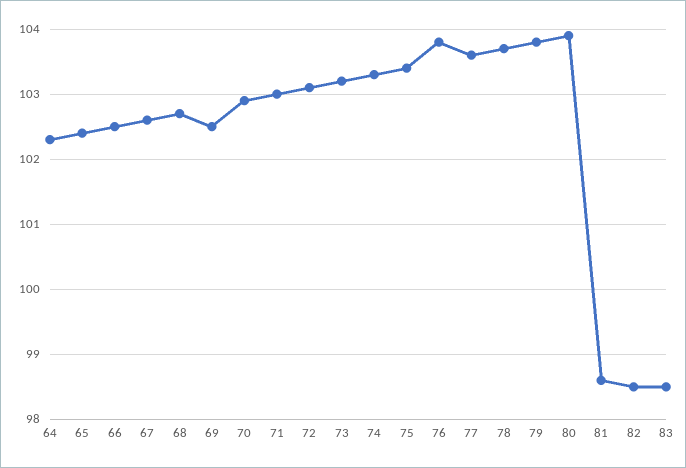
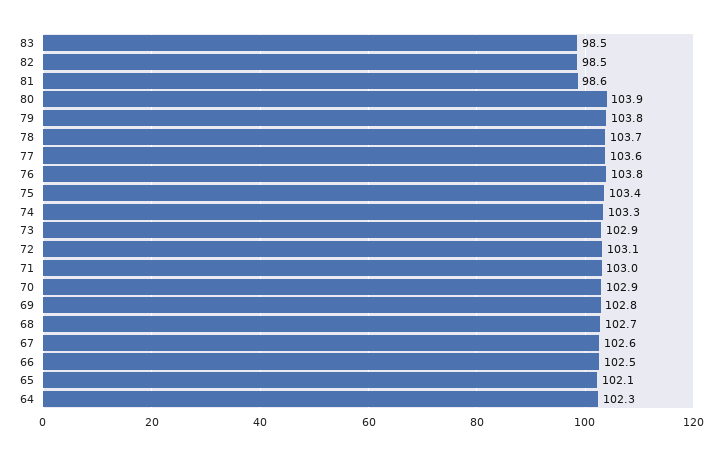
  {
    "64": 102.3,
-   "65": 102.4,
+   "65": 102.1,
    "66": 102.5,
    "67": 102.6,
    "68": 102.7,
-   "69": 102.5,
+   "69": 102.8,
    "70": 102.9,
    "71": 103,
    "72": 103.1,
-   "73": 103.2,
+   "73": 102.9,
    "74": 103.3,
    "75": 103.4,
    "76": 103.8,
    "77": 103.6,
    "78": 103.7,
    "79": 103.8,
    "80": 103.9,
    "81": 98.6,
    "82": 98.5,
    "83": 98.5
  }

